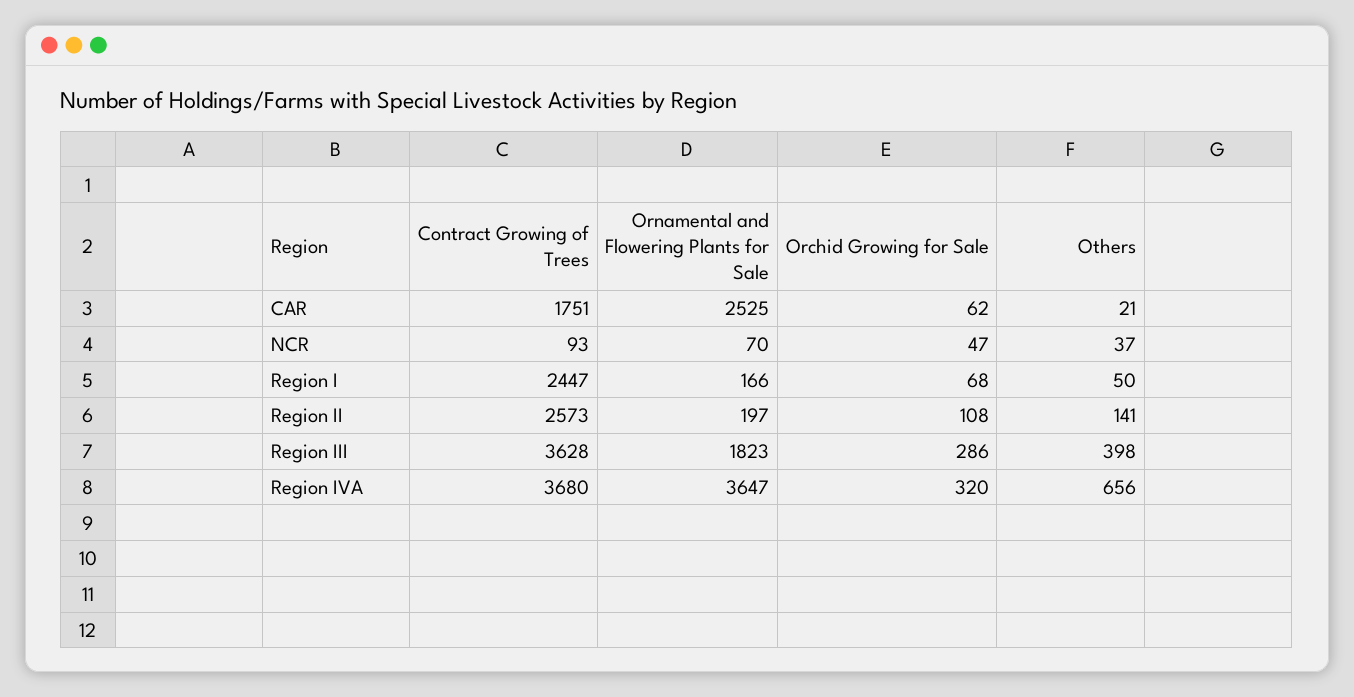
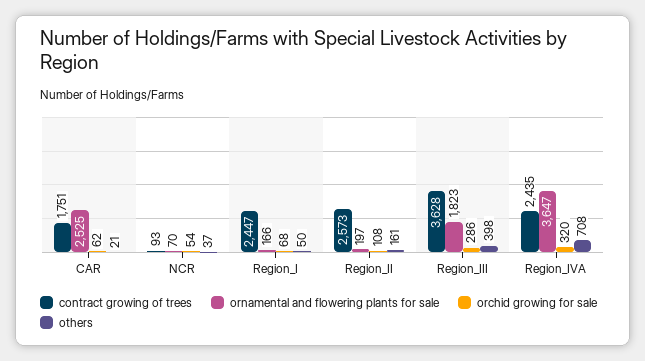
  {
    "Contract Growing of Trees": {
      "CAR": 1751,
      "NCR": 93,
      "Region I": 2447,
      "Region II": 2573,
      "Region III": 3628,
-     "Region IVA": 3680
+     "Region IVA": 2435
    },
    "Ornamental and Flowering Plants for Sale": {
      "CAR": 2525,
      "NCR": 70,
      "Region I": 166,
      "Region II": 197,
      "Region III": 1823,
      "Region IVA": 3647
    },
    "Orchid Growing for Sale": {
      "CAR": 62,
-     "NCR": 47,
+     "NCR": 54,
      "Region I": 68,
      "Region II": 108,
      "Region III": 286,
      "Region IVA": 320
    },
    "Others": {
      "CAR": 21,
      "NCR": 37,
      "Region I": 50,
-     "Region II": 141,
+     "Region II": 161,
      "Region III": 398,
-     "Region IVA": 656
+     "Region IVA": 708
    }
  }

